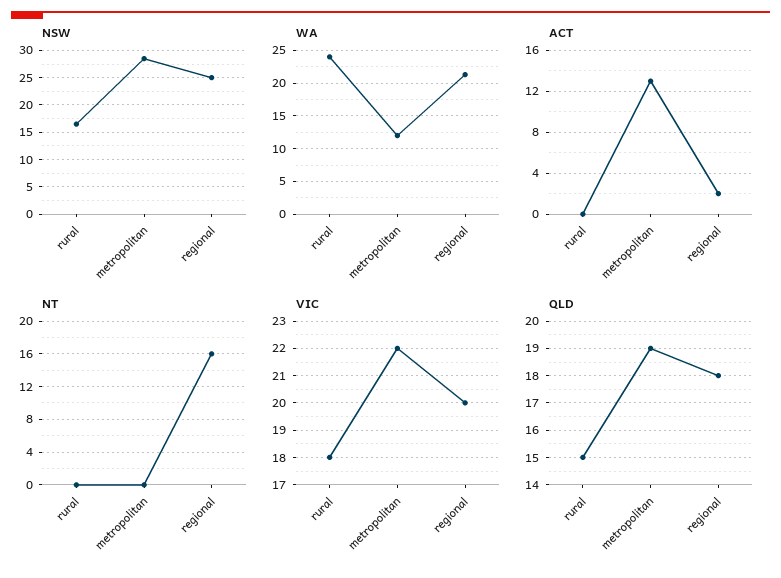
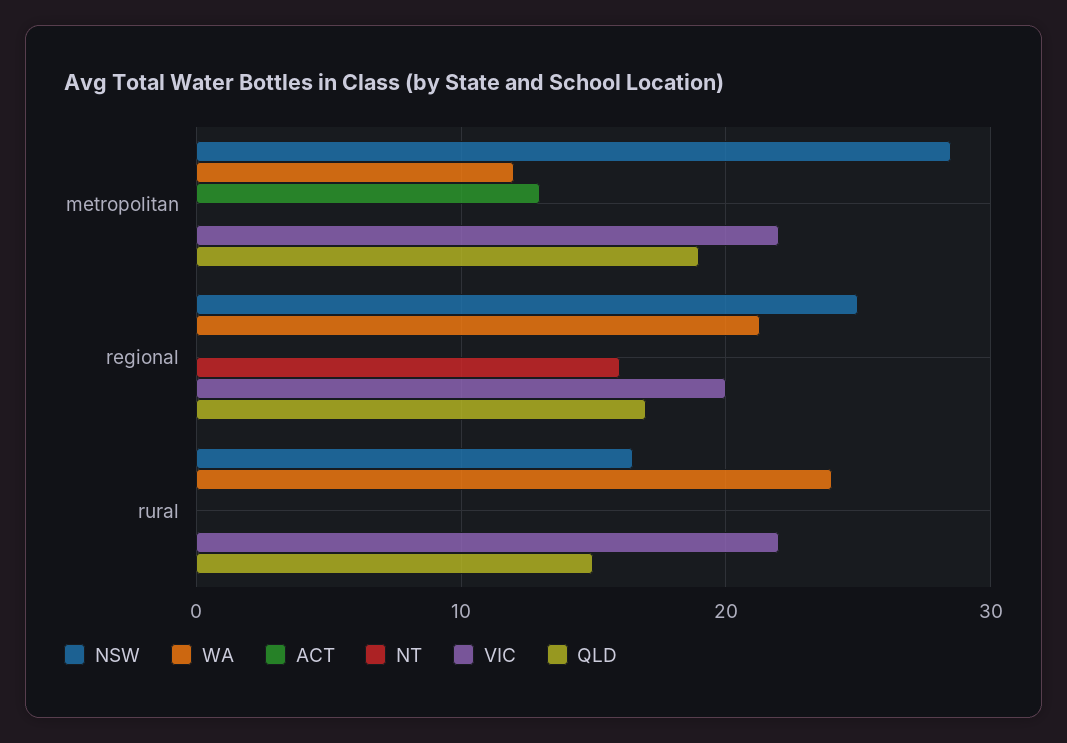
  {
    "NSW": {
      "rural": 17,
      "metropolitan": 29,
      "regional": 25
    },
    "WA": {
      "rural": 24,
      "metropolitan": 12,
      "regional": 21
    },
    "ACT": {
      "rural": 0,
      "metropolitan": 13,
-     "regional": 2
+     "regional": 0
    },
    "NT": {
      "rural": 0,
      "metropolitan": 0,
      "regional": 16
    },
    "VIC": {
-     "rural": 18,
+     "rural": 22,
      "metropolitan": 22,
      "regional": 20
    },
    "QLD": {
      "rural": 15,
      "metropolitan": 19,
-     "regional": 18
+     "regional": 17
    }
  }

